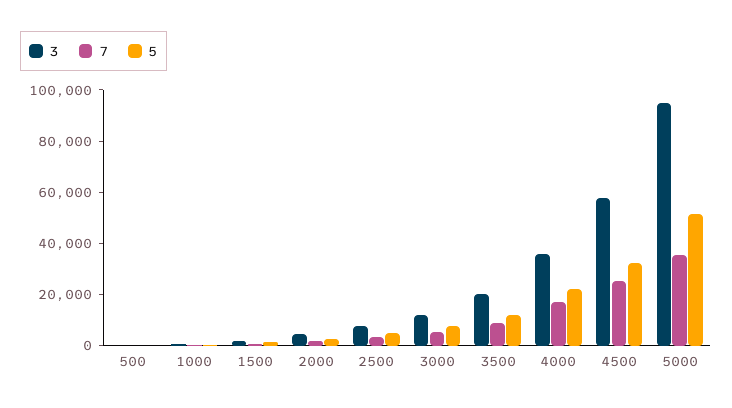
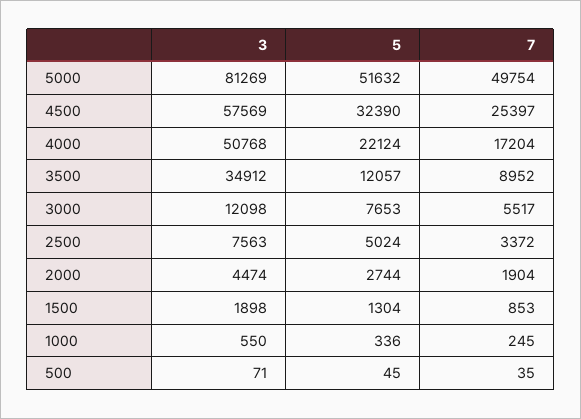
  {
    "3": {
      "500": 71,
      "1000": 550,
      "1500": 1898,
      "2000": 4474,
      "2500": 7563,
      "3000": 12098,
-     "3500": 20000,
+     "3500": 34912,
-     "4000": 35000,
+     "4000": 50768,
      "4500": 57569,
-     "5000": 95000
+     "5000": 81269
    },
    "7": {
      "500": 35,
      "1000": 245,
      "1500": 853,
      "2000": 1904,
      "2500": 3372,
      "3000": 5517,
      "3500": 8952,
      "4000": 17204,
      "4500": 25397,
-     "5000": 35000
+     "5000": 49754
    },
    "5": {
      "500": 45,
      "1000": 336,
      "1500": 1304,
      "2000": 2744,
      "2500": 5024,
      "3000": 7653,
      "3500": 12057,
      "4000": 22124,
      "4500": 32390,
      "5000": 51632
    }
  }

